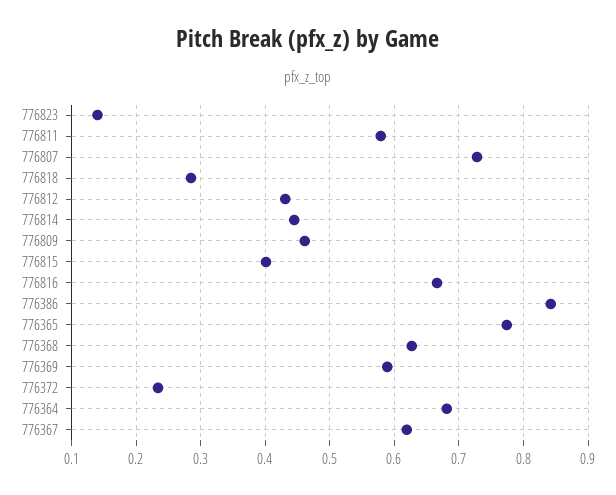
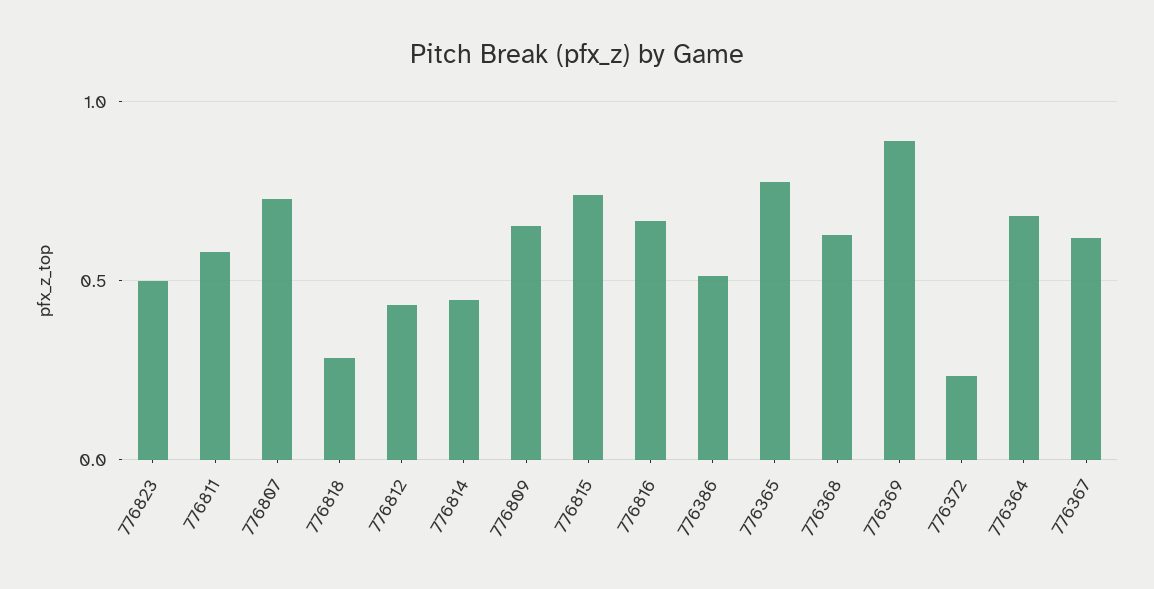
  {
-   "776823": 0.14,
+   "776823": 0.5,
    "776811": 0.58,
    "776807": 0.73,
    "776818": 0.29,
    "776812": 0.43,
    "776814": 0.45,
-   "776809": 0.46,
+   "776809": 0.65,
-   "776815": 0.4,
+   "776815": 0.75,
    "776816": 0.67,
-   "776386": 0.84,
+   "776386": 0.5,
    "776365": 0.77,
    "776368": 0.63,
-   "776369": 0.59,
+   "776369": 0.9,
    "776372": 0.23,
    "776364": 0.68,
    "776367": 0.62
  }

